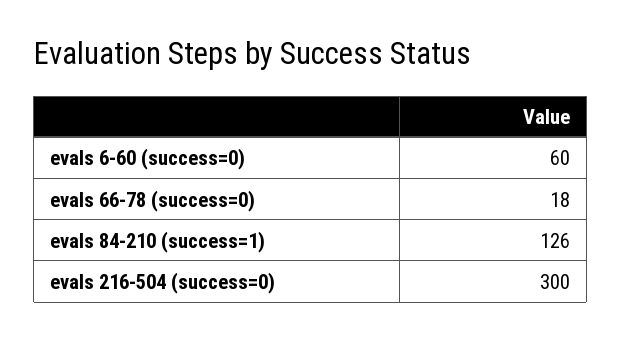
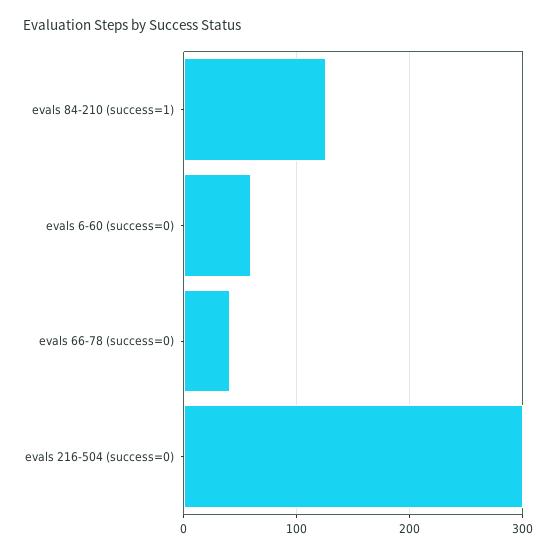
  {
    "evals 6-60 (success=0)": 60,
-   "evals 66-78 (success=0)": 18,
+   "evals 66-78 (success=0)": 40,
    "evals 84-210 (success=1)": 126,
    "evals 216-504 (success=0)": 300
  }

